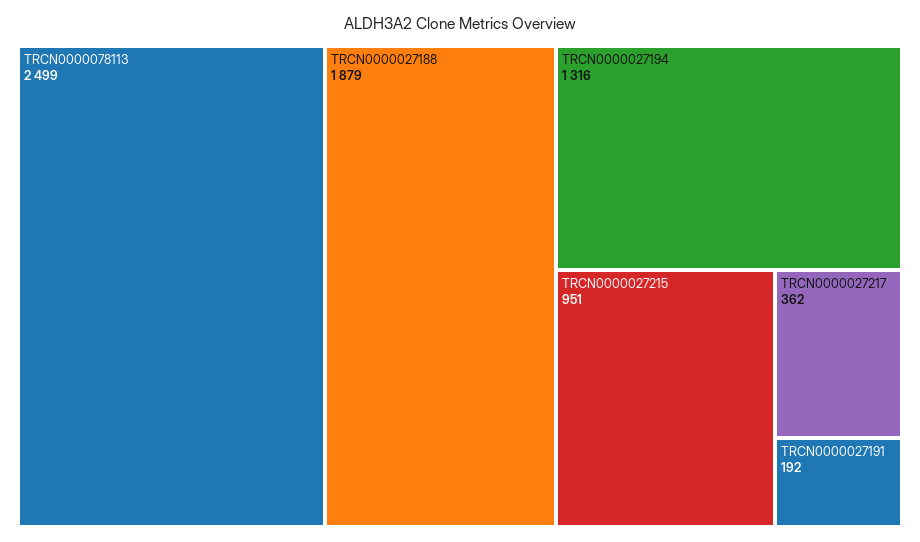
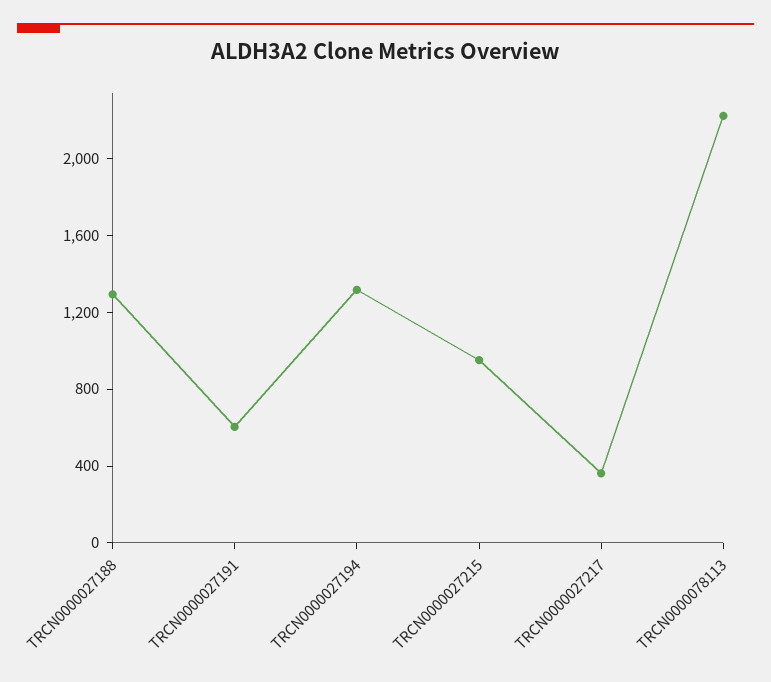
  {
-   "TRCN0000078113": 2499,
+   "TRCN0000078113": 2200,
-   "TRCN0000027188": 1879,
+   "TRCN0000027188": 1300,
    "TRCN0000027194": 1316,
    "TRCN0000027215": 951,
    "TRCN0000027217": 362,
-   "TRCN0000027191": 192
+   "TRCN0000027191": 600
  }

